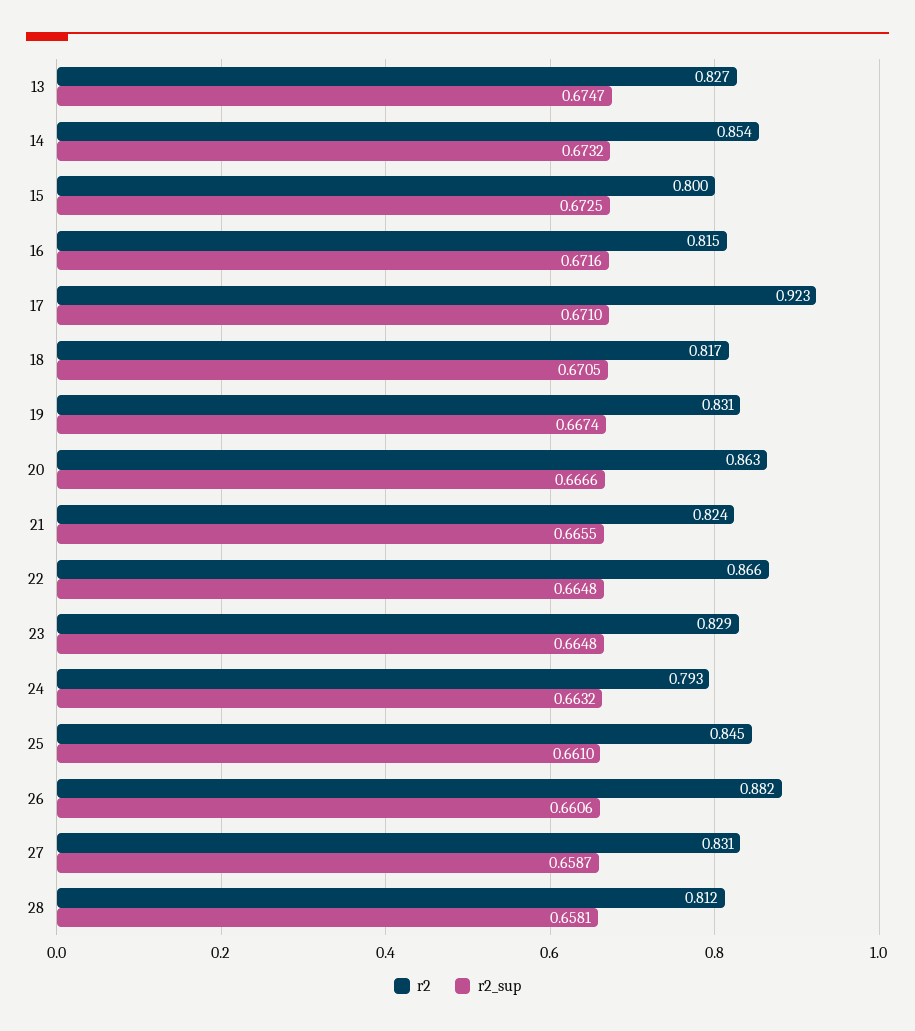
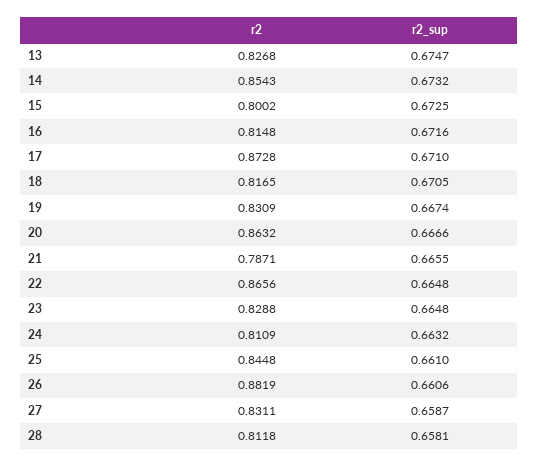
  {
    "r2": {
      "13": 0.8268,
      "14": 0.8543,
      "15": 0.8002,
      "16": 0.8148,
-     "17": 0.923,
+     "17": 0.8728,
      "18": 0.8165,
      "19": 0.8309,
      "20": 0.8632,
-     "21": 0.824,
+     "21": 0.7871,
      "22": 0.8656,
      "23": 0.8288,
-     "24": 0.793,
+     "24": 0.8109,
      "25": 0.8448,
      "26": 0.8819,
      "27": 0.8311,
      "28": 0.8118
    },
    "r2_sup": {
      "13": 0.6747,
      "14": 0.6732,
      "15": 0.6725,
      "16": 0.6716,
      "17": 0.671,
      "18": 0.6705,
      "19": 0.6674,
      "20": 0.6666,
      "21": 0.6655,
      "22": 0.6648,
      "23": 0.6648,
      "24": 0.6632,
      "25": 0.661,
      "26": 0.6606,
      "27": 0.6587,
      "28": 0.6581
    }
  }

